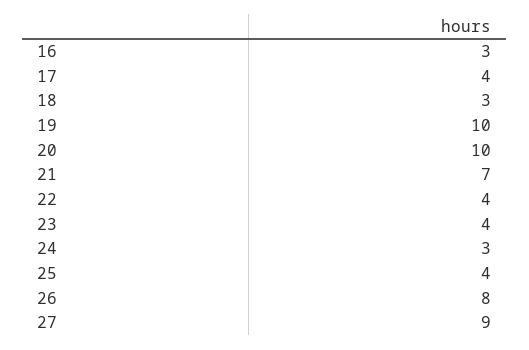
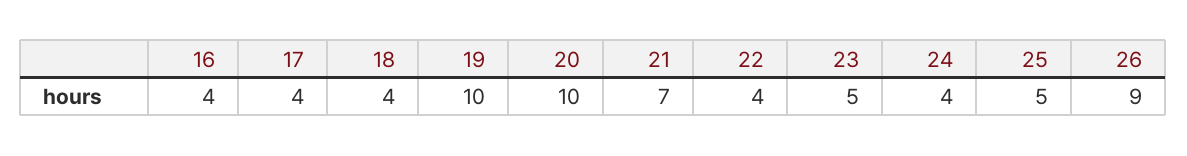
  {
-   "16": 3,
+   "16": 4,
    "17": 4,
-   "18": 3,
+   "18": 4,
    "19": 10,
    "20": 10,
    "21": 7,
    "22": 4,
-   "23": 4,
+   "23": 5,
-   "24": 3,
+   "24": 4,
-   "25": 4,
+   "25": 5,
-   "26": 8,
+   "26": 9
-   "27": 9
  }

